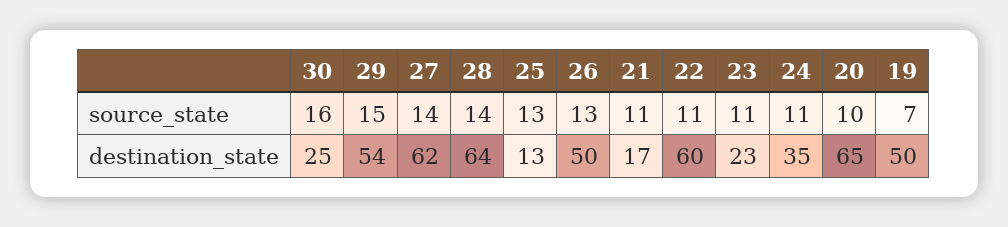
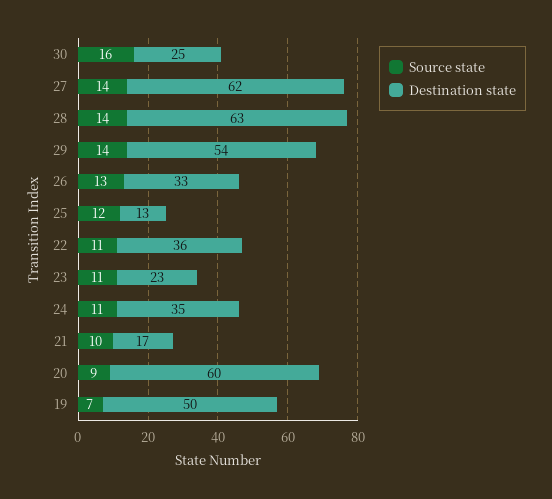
  {
    "source_state": {
      "30": 16,
-     "29": 15,
+     "29": 14,
      "27": 14,
      "28": 14,
-     "25": 13,
+     "25": 12,
      "26": 13,
-     "21": 11,
+     "21": 10,
      "22": 11,
      "23": 11,
      "24": 11,
-     "20": 10,
+     "20": 9,
      "19": 7
    },
    "destination_state": {
      "30": 25,
      "29": 54,
      "27": 62,
-     "28": 64,
+     "28": 63,
      "25": 13,
-     "26": 50,
+     "26": 33,
      "21": 17,
-     "22": 60,
+     "22": 36,
      "23": 23,
      "24": 35,
-     "20": 65,
+     "20": 60,
      "19": 50
    }
  }

